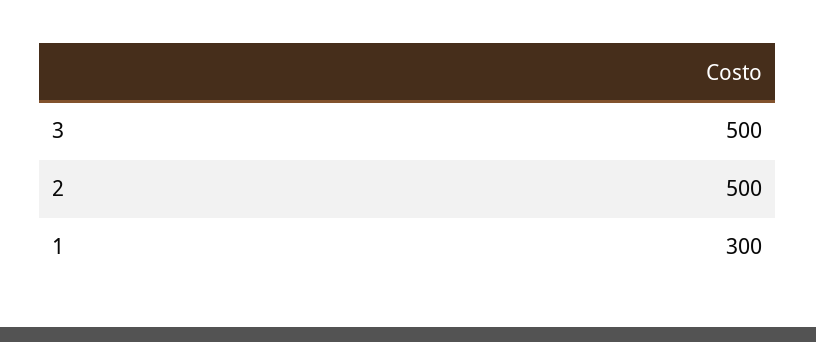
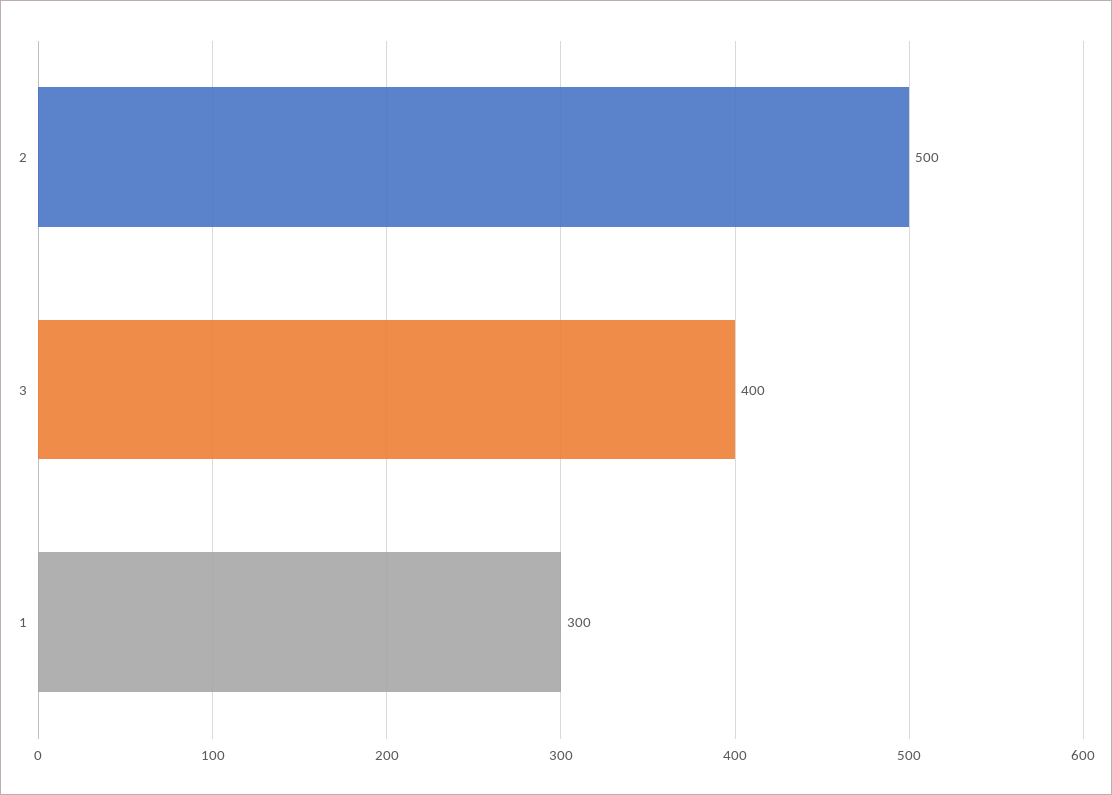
  {
-   "3": 500,
+   "3": 400,
    "2": 500,
    "1": 300
  }

